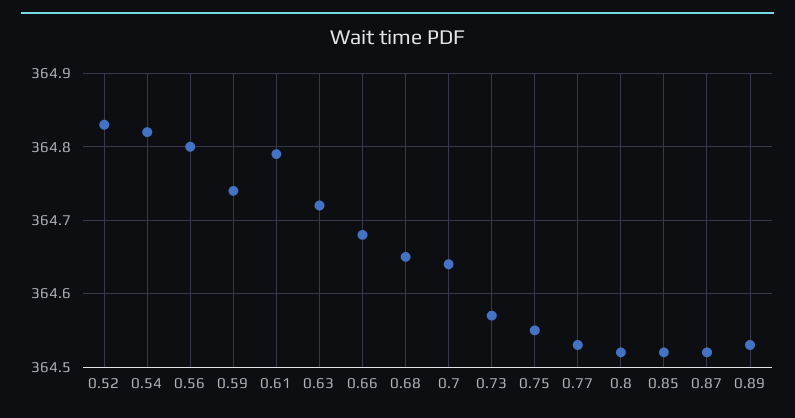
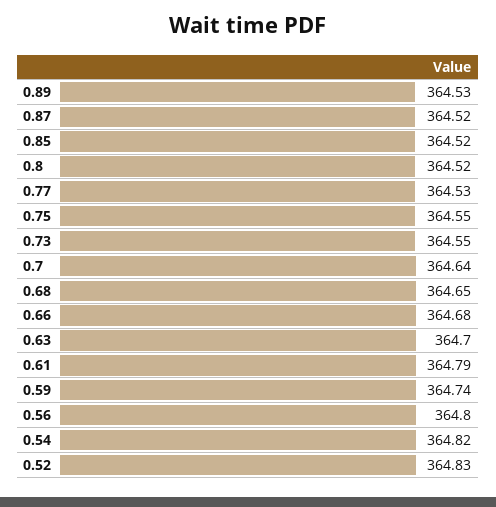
  {
    "0.52": 364.83,
    "0.54": 364.82,
    "0.56": 364.8,
    "0.59": 364.74,
    "0.61": 364.79,
-   "0.63": 364.72,
+   "0.63": 364.7,
    "0.66": 364.68,
    "0.68": 364.65,
    "0.7": 364.64,
-   "0.73": 364.57,
+   "0.73": 364.55,
    "0.75": 364.55,
    "0.77": 364.53,
    "0.8": 364.52,
    "0.85": 364.52,
    "0.87": 364.52,
    "0.89": 364.53
  }

